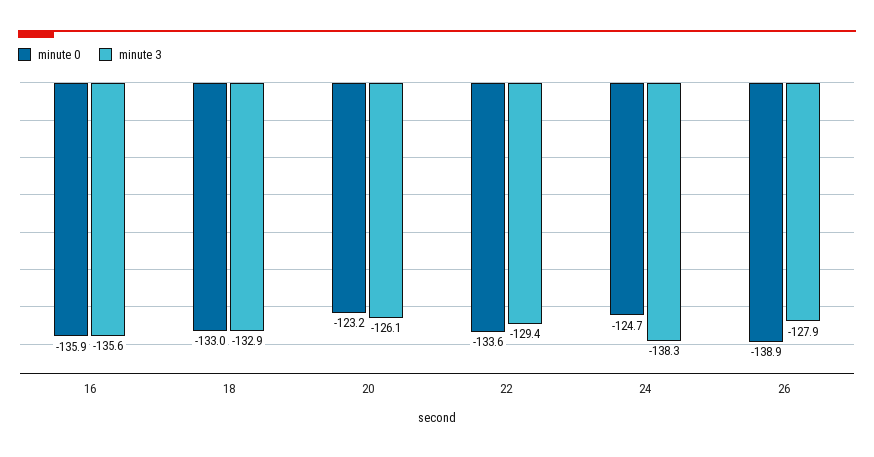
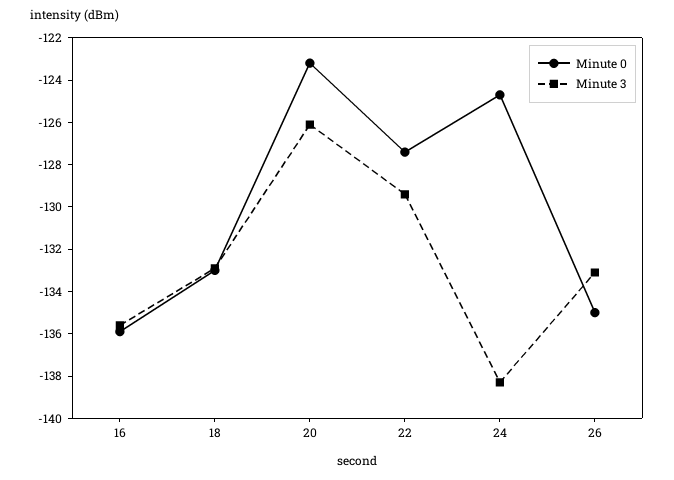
  {
    "minute 0": {
      "16": -135.9,
      "18": -133,
      "20": -123.2,
-     "22": -133.6,
+     "22": -127.5,
      "24": -124.7,
-     "26": -138.9
+     "26": -135
    },
    "minute 3": {
      "16": -135.6,
      "18": -132.9,
      "20": -126.1,
      "22": -129.4,
      "24": -138.3,
-     "26": -127.9
+     "26": -133
    }
  }

